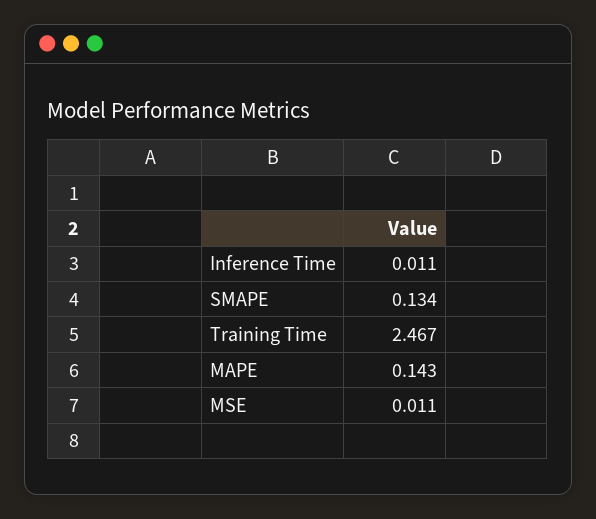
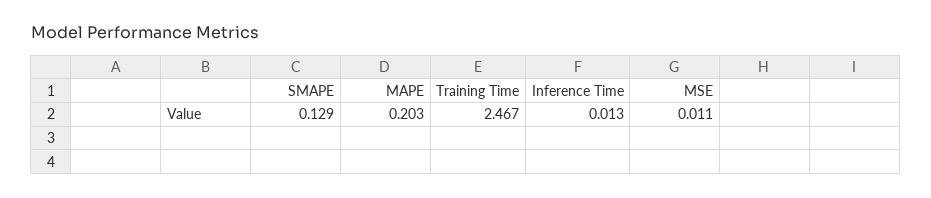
  {
-   "Inference Time": 0.011,
+   "Inference Time": 0.013,
-   "SMAPE": 0.134,
+   "SMAPE": 0.129,
    "Training Time": 2.467,
-   "MAPE": 0.143,
+   "MAPE": 0.203,
    "MSE": 0.011
  }

